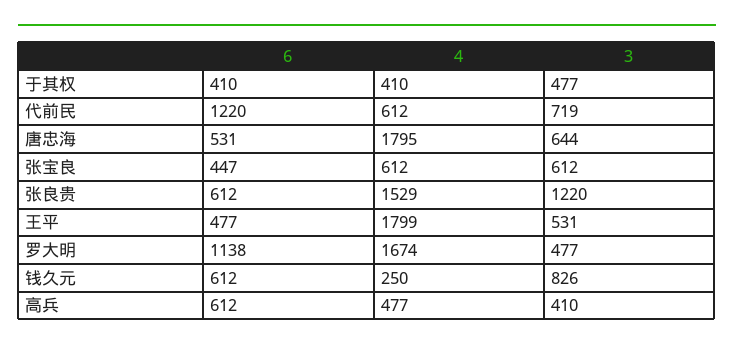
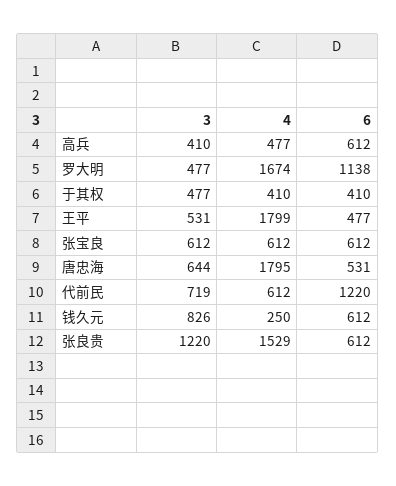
  {
    "6": {
      "于其权": 410,
      "代前民": 1220,
      "唐忠海": 531,
-     "张宝良": 447,
+     "张宝良": 612,
      "张良贵": 612,
      "王平": 477,
      "罗大明": 1138,
      "钱久元": 612,
      "高兵": 612
    },
    "4": {
      "于其权": 410,
      "代前民": 612,
      "唐忠海": 1795,
      "张宝良": 612,
      "张良贵": 1529,
      "王平": 1799,
      "罗大明": 1674,
      "钱久元": 250,
      "高兵": 477
    },
    "3": {
      "于其权": 477,
      "代前民": 719,
      "唐忠海": 644,
      "张宝良": 612,
      "张良贵": 1220,
      "王平": 531,
      "罗大明": 477,
      "钱久元": 826,
      "高兵": 410
    }
  }

